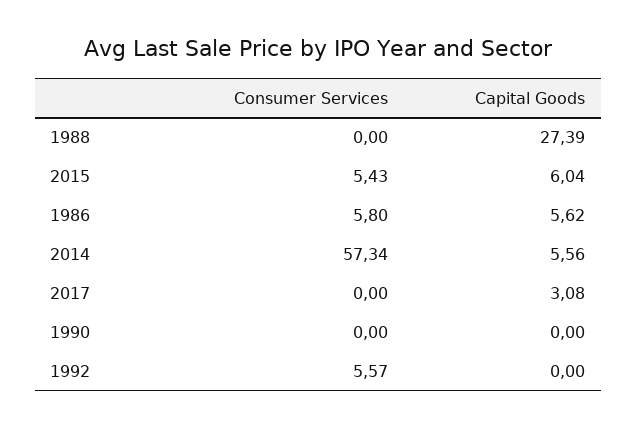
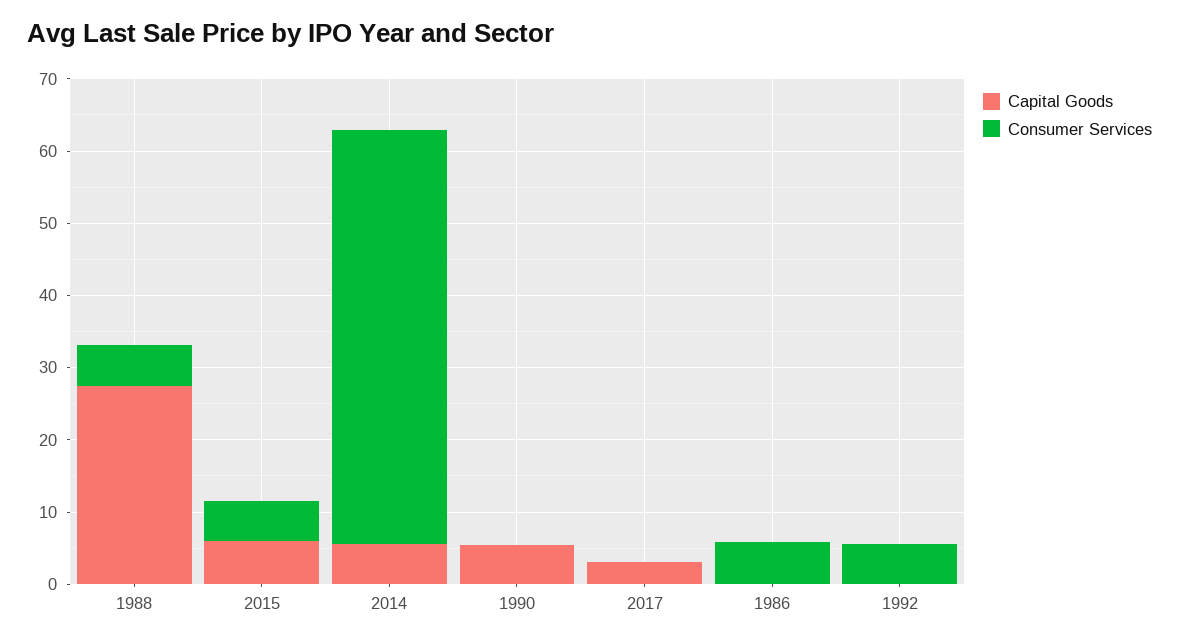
  {
    "Consumer Services": {
-     "1988": 0,
+     "1988": 6,
      "2015": 5.43,
      "1986": 5.8,
      "2014": 57.34,
      "2017": 0,
      "1990": 0,
      "1992": 5.57
    },
    "Capital Goods": {
      "1988": 27.39,
      "2015": 6.04,
-     "1986": 5.62,
+     "1986": 0,
      "2014": 5.56,
      "2017": 3.08,
-     "1990": 0,
+     "1990": 6,
      "1992": 0
    }
  }

